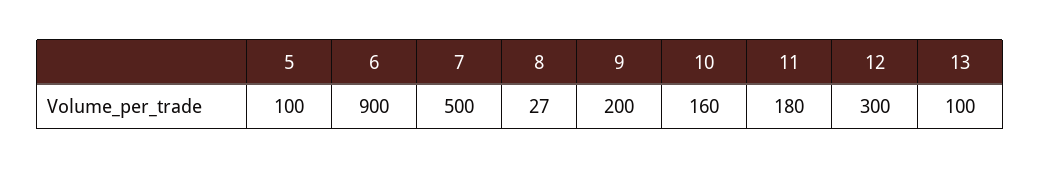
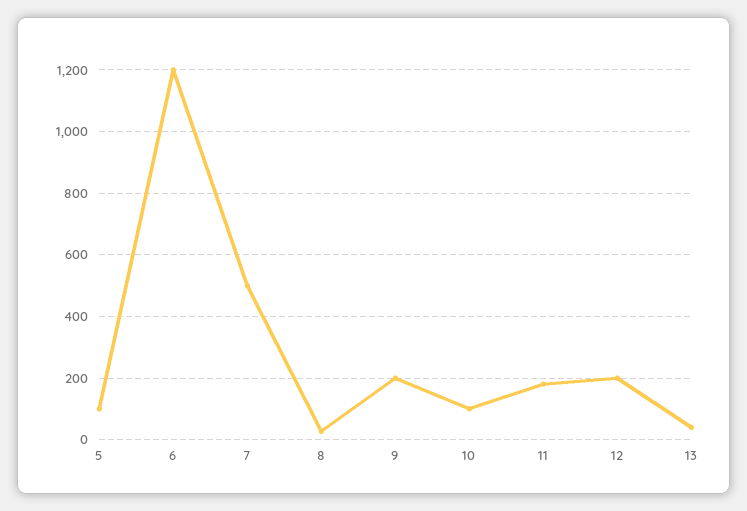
  {
    "5": 100,
-   "6": 900,
+   "6": 1200,
    "7": 500,
    "8": 27,
    "9": 200,
-   "10": 160,
+   "10": 100,
    "11": 180,
-   "12": 300,
+   "12": 200,
-   "13": 100
+   "13": 40
  }

